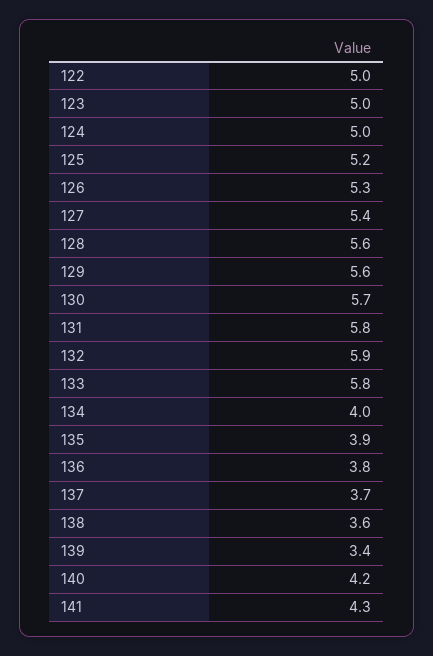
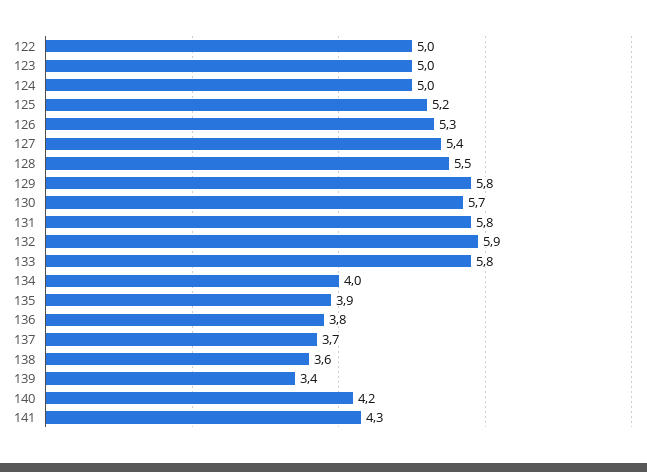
  {
    "122": 5,
    "123": 5,
    "124": 5,
    "125": 5.2,
    "126": 5.3,
    "127": 5.4,
-   "128": 5.6,
+   "128": 5.5,
-   "129": 5.6,
+   "129": 5.8,
    "130": 5.7,
    "131": 5.8,
    "132": 5.9,
    "133": 5.8,
    "134": 4,
    "135": 3.9,
    "136": 3.8,
    "137": 3.7,
    "138": 3.6,
    "139": 3.4,
    "140": 4.2,
    "141": 4.3
  }

